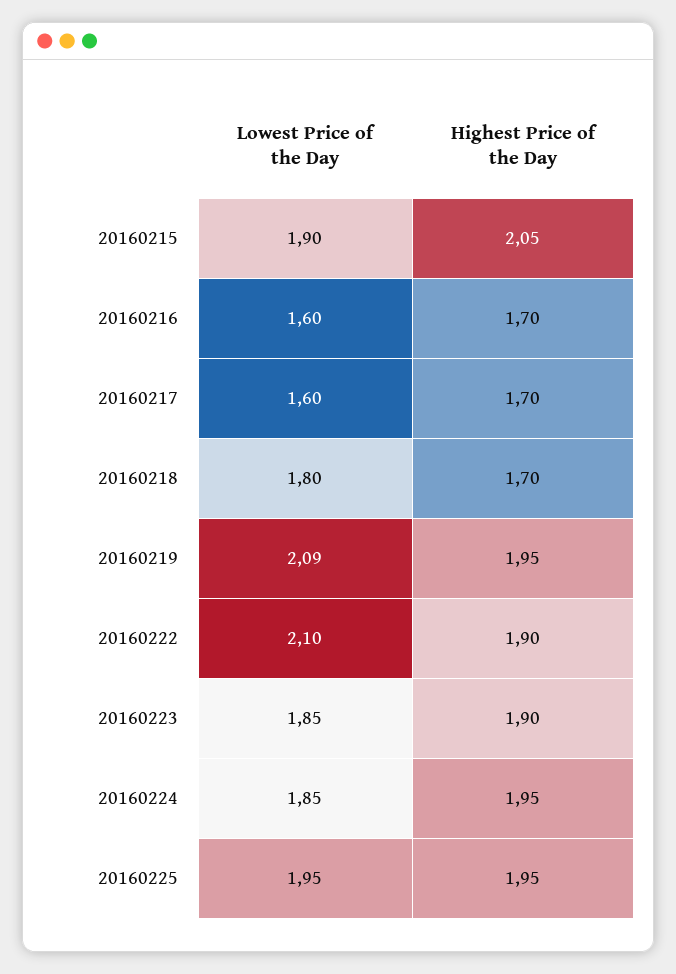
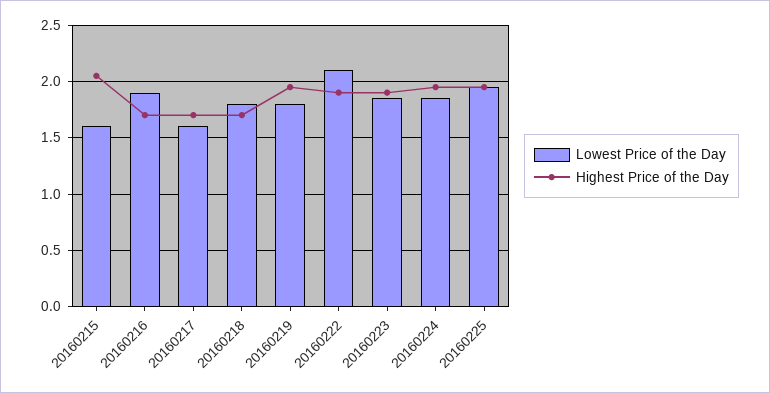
  {
    "Lowest Price of the Day": {
-     "20160215": 1.9,
+     "20160215": 1.6,
-     "20160216": 1.6,
+     "20160216": 1.9,
      "20160217": 1.6,
      "20160218": 1.8,
-     "20160219": 2.09,
+     "20160219": 1.8,
      "20160222": 2.1,
      "20160223": 1.85,
      "20160224": 1.85,
      "20160225": 1.95
    },
    "Highest Price of the Day": {
      "20160215": 2.05,
      "20160216": 1.7,
      "20160217": 1.7,
      "20160218": 1.7,
      "20160219": 1.95,
      "20160222": 1.9,
      "20160223": 1.9,
      "20160224": 1.95,
      "20160225": 1.95
    }
  }

